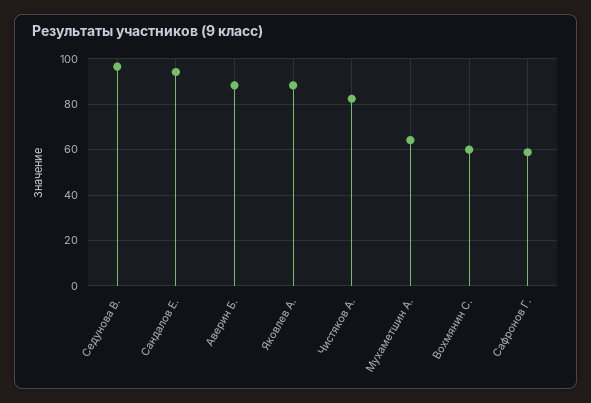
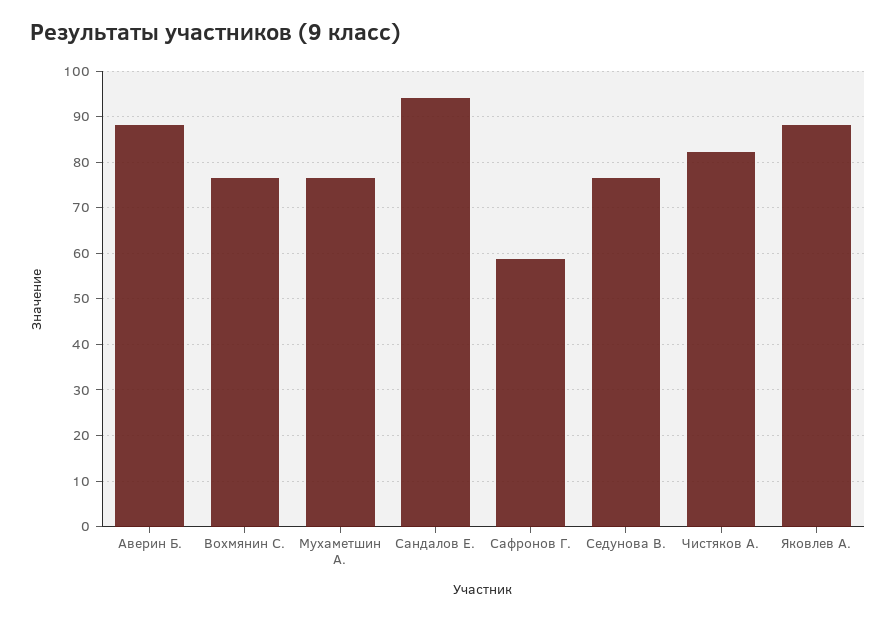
  {
-   "Седунова В.": 95,
+   "Седунова В.": 76,
    "Сандалов Е.": 94,
    "Аверин Б.": 88,
    "Яковлев А.": 88,
    "Чистяков А.": 82,
-   "Мухаметшин А.": 65,
+   "Мухаметшин А.": 76,
-   "Вохмянин С.": 60,
+   "Вохмянин С.": 76,
    "Сафронов Г.": 58
  }

